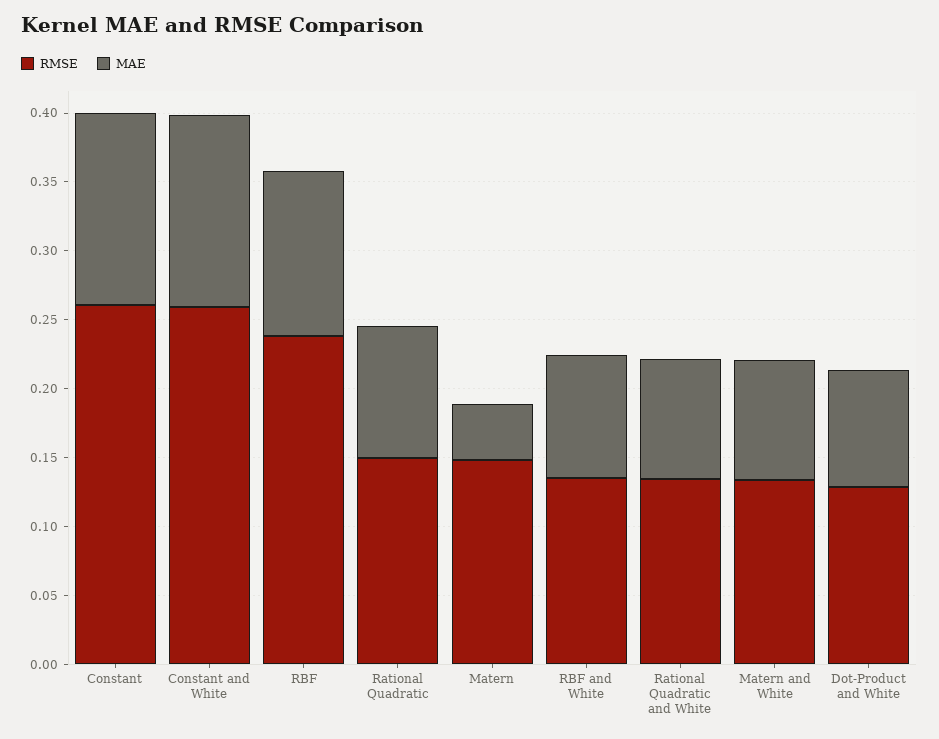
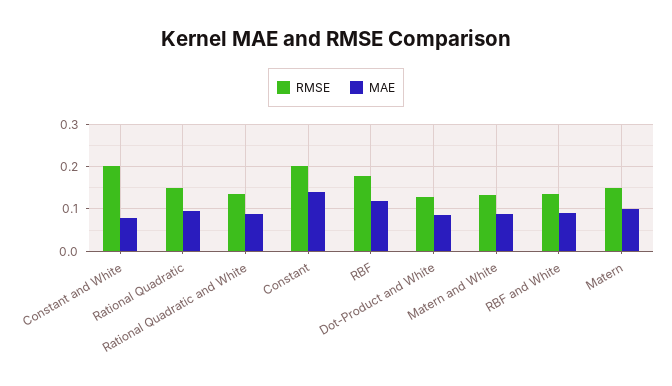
  {
    "RMSE": {
-     "Constant": 0.26,
+     "Constant": 0.2,
-     "Constant and White": 0.26,
+     "Constant and White": 0.2,
-     "RBF": 0.24,
+     "RBF": 0.18,
      "Rational Quadratic": 0.15,
      "Matern": 0.15,
      "RBF and White": 0.14,
      "Rational Quadratic and White": 0.13,
      "Matern and White": 0.13,
      "Dot-Product and White": 0.13
    },
    "MAE": {
      "Constant": 0.14,
-     "Constant and White": 0.14,
+     "Constant and White": 0.08,
      "RBF": 0.12,
      "Rational Quadratic": 0.1,
-     "Matern": 0.04,
+     "Matern": 0.1,
      "RBF and White": 0.09,
      "Rational Quadratic and White": 0.09,
      "Matern and White": 0.09,
      "Dot-Product and White": 0.08
    }
  }

